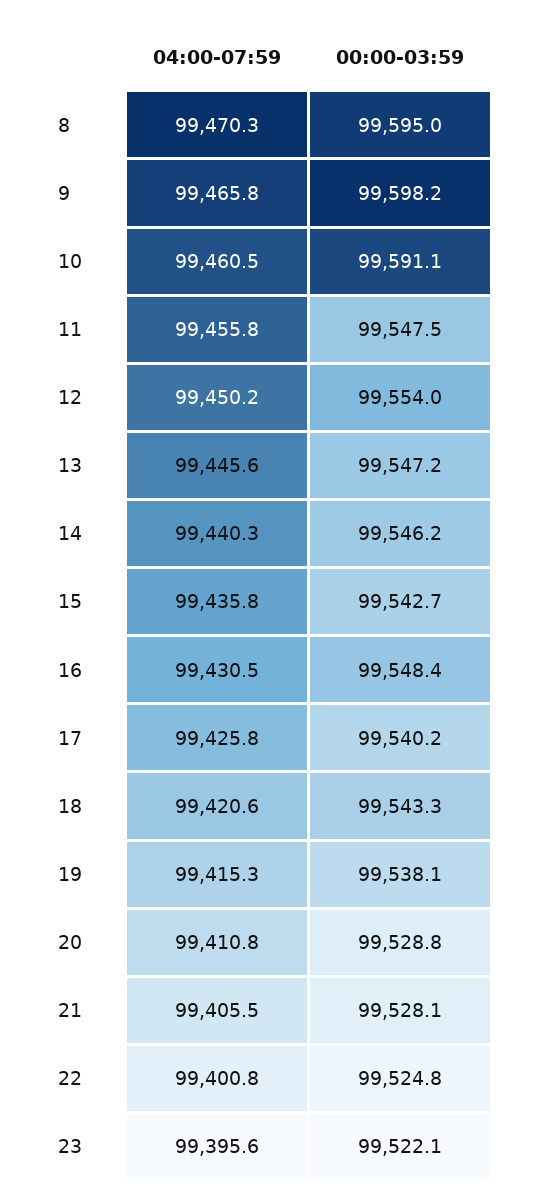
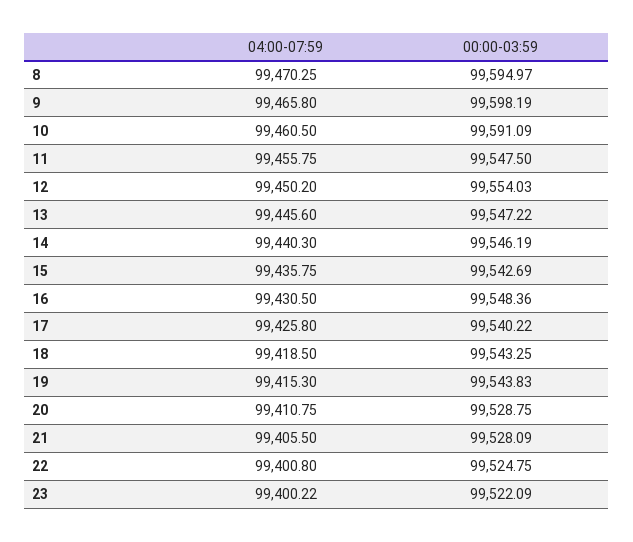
  {
    "04:00-07:59": {
      "8": 99470.25,
      "9": 99465.8,
      "10": 99460.5,
      "11": 99455.75,
      "12": 99450.2,
      "13": 99445.6,
      "14": 99440.3,
      "15": 99435.75,
      "16": 99430.5,
      "17": 99425.8,
-     "18": 99420.6,
+     "18": 99418.5,
      "19": 99415.3,
      "20": 99410.75,
      "21": 99405.5,
      "22": 99400.8,
-     "23": 99395.6
+     "23": 99400.22
    },
    "00:00-03:59": {
      "8": 99594.97,
      "9": 99598.19,
      "10": 99591.09,
      "11": 99547.5,
      "12": 99554.03,
      "13": 99547.22,
      "14": 99546.19,
      "15": 99542.69,
      "16": 99548.36,
      "17": 99540.22,
      "18": 99543.25,
-     "19": 99538.1,
+     "19": 99543.83,
      "20": 99528.75,
      "21": 99528.09,
      "22": 99524.75,
      "23": 99522.09
    }
  }

